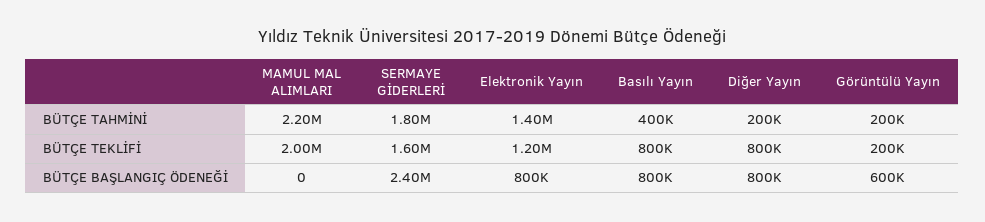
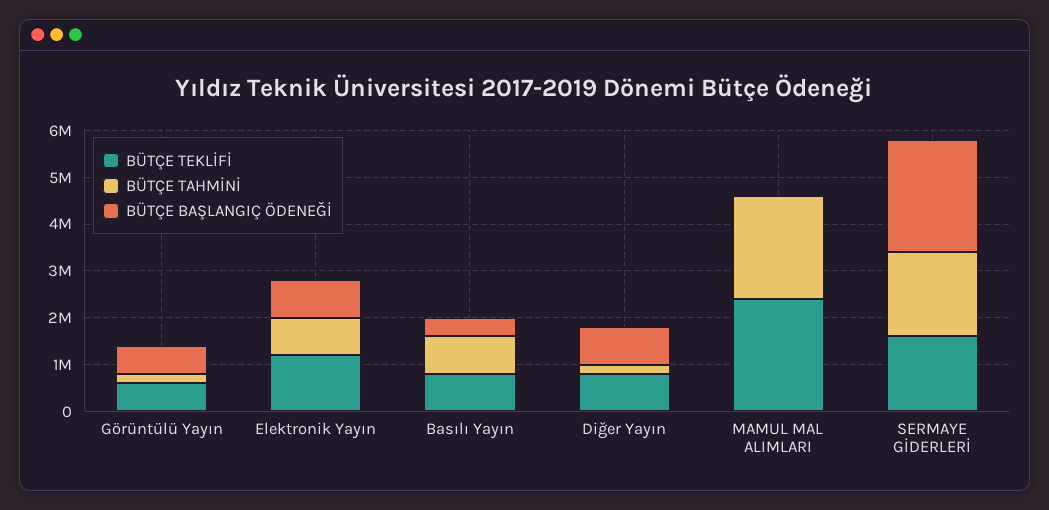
  {
    "BÜTÇE TAHMİNİ": {
      "MAMUL MAL ALIMLARI": 2200000,
      "SERMAYE GİDERLERİ": 1800000,
-     "Elektronik Yayın": 1400000,
+     "Elektronik Yayın": 800000,
-     "Basılı Yayın": 400000,
+     "Basılı Yayın": 800000,
      "Diğer Yayın": 200000,
      "Görüntülü Yayın": 200000
    },
    "BÜTÇE TEKLİFİ": {
-     "MAMUL MAL ALIMLARI": 2000000,
+     "MAMUL MAL ALIMLARI": 2400000,
      "SERMAYE GİDERLERİ": 1600000,
      "Elektronik Yayın": 1200000,
      "Basılı Yayın": 800000,
      "Diğer Yayın": 800000,
-     "Görüntülü Yayın": 200000
+     "Görüntülü Yayın": 600000
    },
    "BÜTÇE BAŞLANGIÇ ÖDENEĞİ": {
      "MAMUL MAL ALIMLARI": 0,
      "SERMAYE GİDERLERİ": 2400000,
      "Elektronik Yayın": 800000,
-     "Basılı Yayın": 800000,
+     "Basılı Yayın": 400000,
      "Diğer Yayın": 800000,
      "Görüntülü Yayın": 600000
    }
  }

